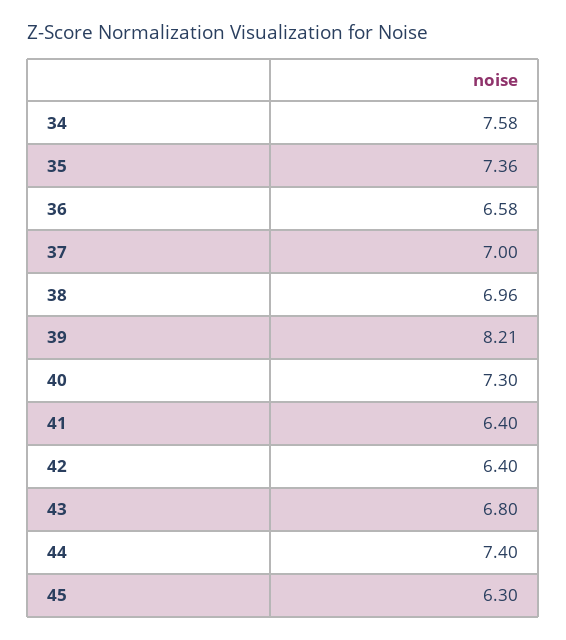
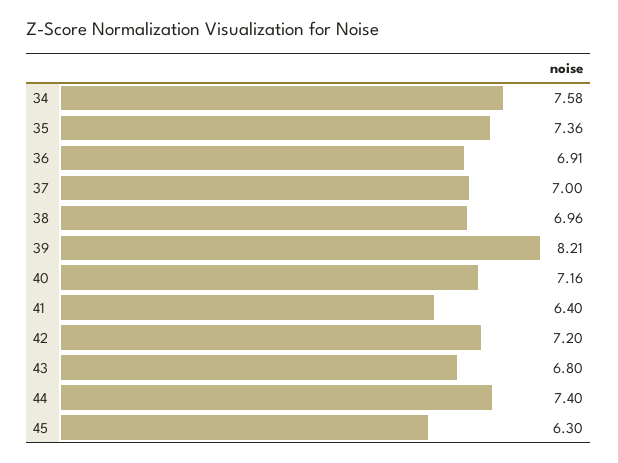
  {
    "34": 7.58,
    "35": 7.36,
-   "36": 6.58,
+   "36": 6.91,
    "37": 7,
    "38": 6.96,
    "39": 8.21,
-   "40": 7.3,
+   "40": 7.16,
    "41": 6.4,
-   "42": 6.4,
+   "42": 7.2,
    "43": 6.8,
    "44": 7.4,
    "45": 6.3
  }

